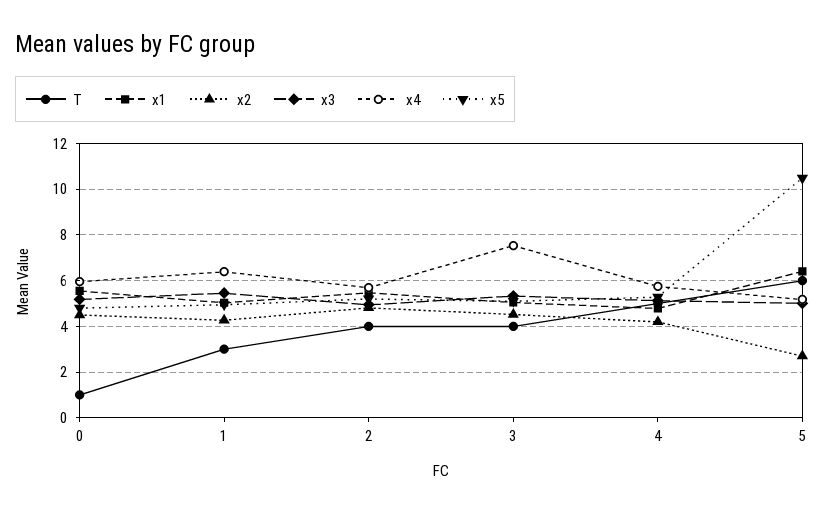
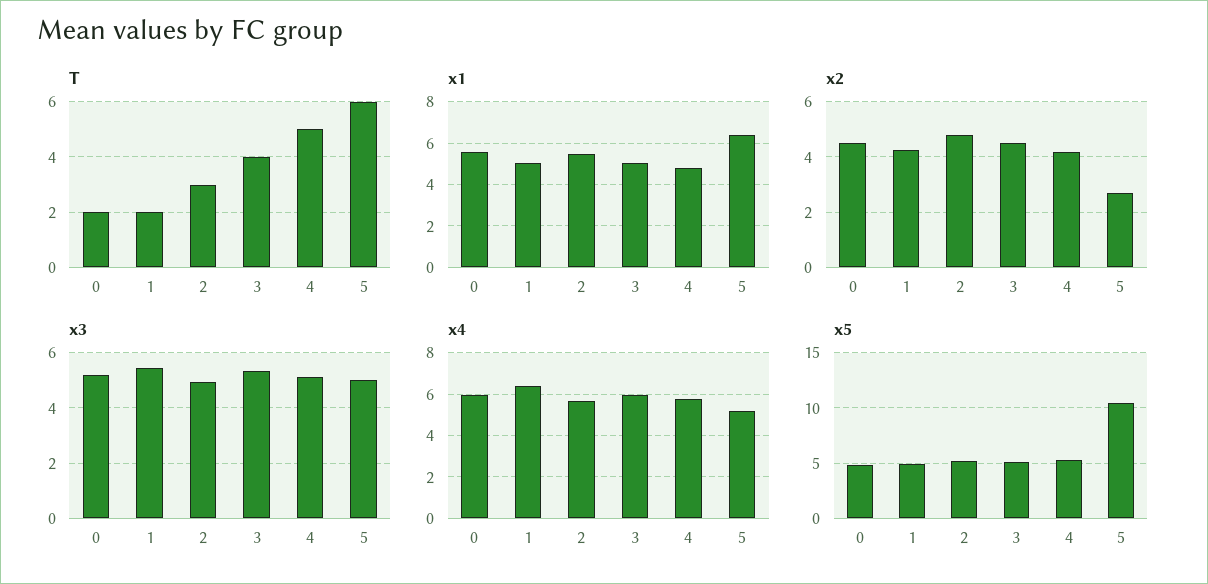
  {
    "T": {
-     "0": 1,
+     "0": 2,
-     "1": 3,
+     "1": 2,
-     "2": 4,
+     "2": 3,
      "3": 4,
      "4": 5,
      "5": 6
    },
    "x1": {
      "0": 5.5,
      "1": 5,
      "2": 5.5,
      "3": 5,
      "4": 5,
      "5": 6.5
    },
    "x2": {
      "0": 4.5,
      "1": 4.25,
      "2": 4.75,
      "3": 4.5,
      "4": 4.25,
      "5": 2.75
    },
    "x3": {
      "0": 5.25,
      "1": 5.5,
      "2": 5,
      "3": 5.25,
      "4": 5.25,
      "5": 5
    },
    "x4": {
      "0": 6,
      "1": 6.5,
      "2": 5.5,
-     "3": 7.5,
+     "3": 6,
      "4": 6,
      "5": 5
    },
    "x5": {
      "0": 5,
      "1": 5,
      "2": 5,
      "3": 5,
      "4": 5.5,
      "5": 10.5
    }
  }

